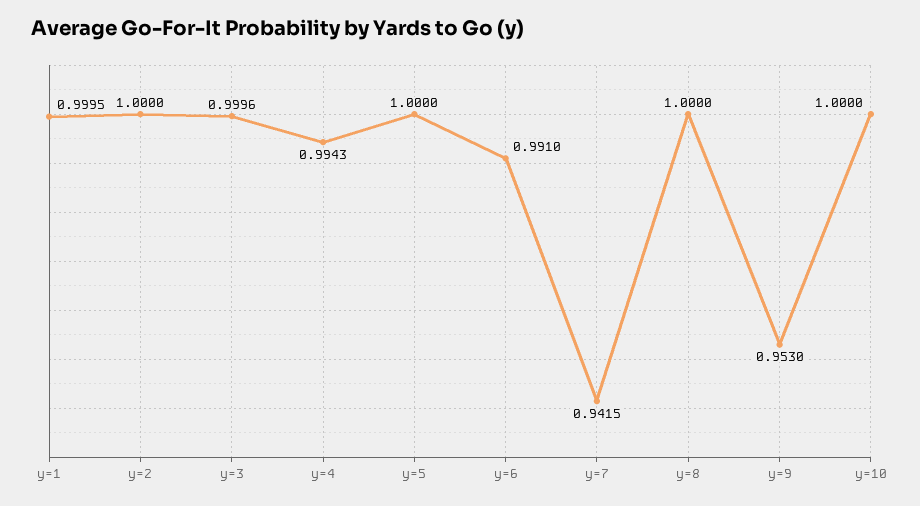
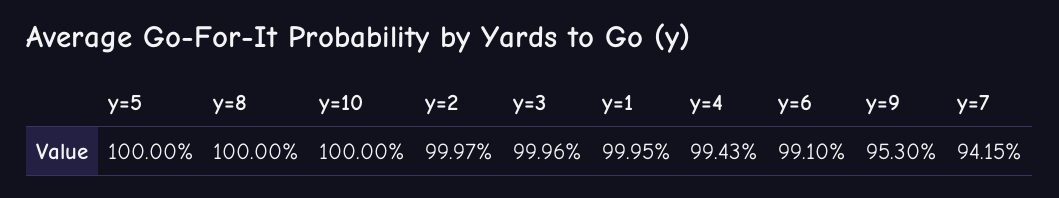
  {
    "y=1": 0.9995,
-   "y=2": 1,
+   "y=2": 0.9997,
    "y=3": 0.9996,
    "y=4": 0.9943,
    "y=5": 1,
    "y=6": 0.991,
    "y=7": 0.9415,
    "y=8": 1,
    "y=9": 0.953,
    "y=10": 1
  }

